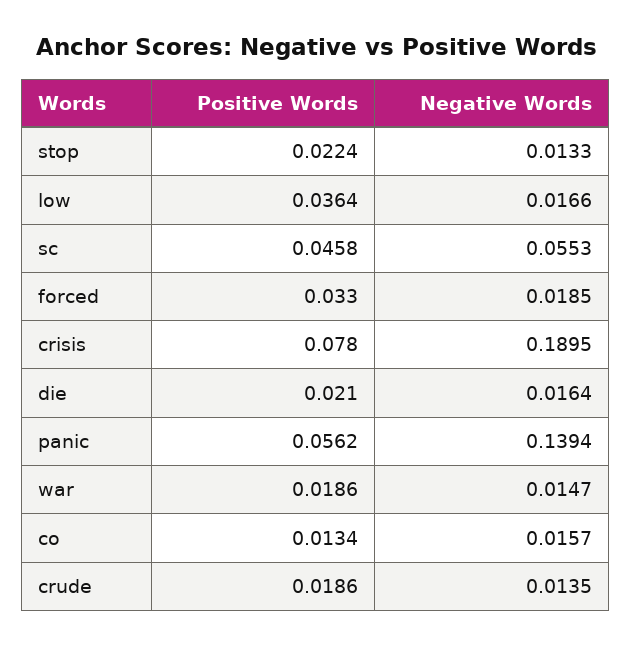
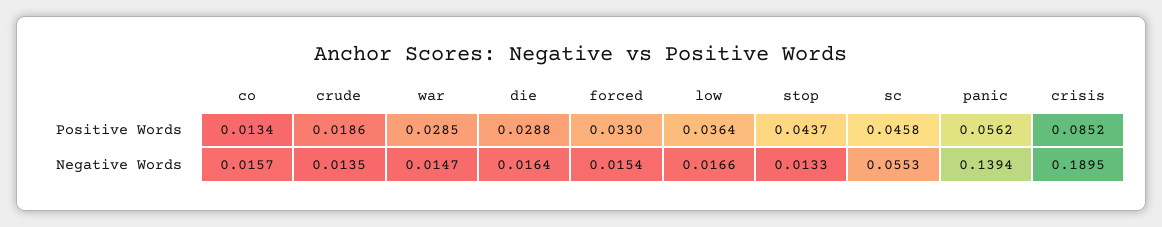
  {
    "Positive Words": {
-     "stop": 0.0224,
+     "stop": 0.0437,
      "low": 0.0364,
      "sc": 0.0458,
      "forced": 0.033,
-     "crisis": 0.078,
+     "crisis": 0.0852,
-     "die": 0.021,
+     "die": 0.0288,
      "panic": 0.0562,
-     "war": 0.0186,
+     "war": 0.0285,
      "co": 0.0134,
      "crude": 0.0186
    },
    "Negative Words": {
      "stop": 0.0133,
      "low": 0.0166,
      "sc": 0.0553,
-     "forced": 0.0185,
+     "forced": 0.0154,
      "crisis": 0.1895,
      "die": 0.0164,
      "panic": 0.1394,
      "war": 0.0147,
      "co": 0.0157,
      "crude": 0.0135
    }
  }

